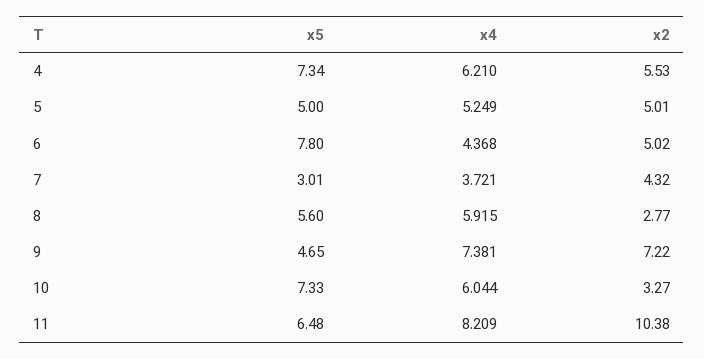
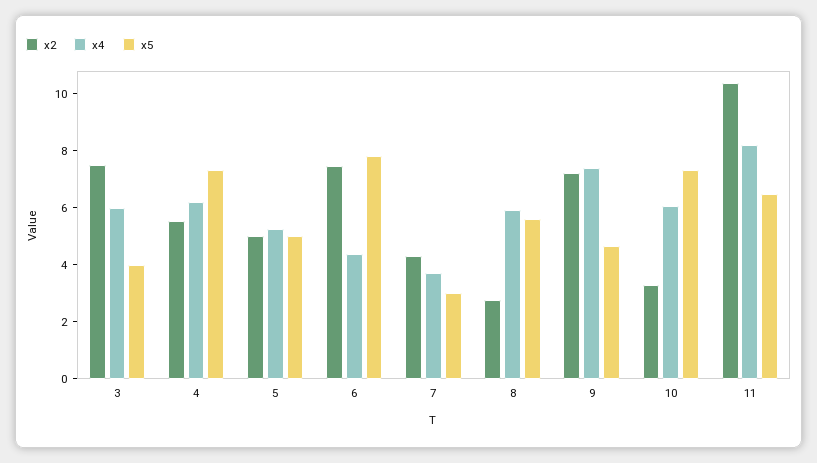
  {
    "x5": {
      "4": 7.34,
      "5": 5,
      "6": 7.8,
      "7": 3.01,
      "8": 5.6,
      "9": 4.65,
      "10": 7.33,
-     "11": 6.48
+     "11": 6.48,
+     "3": 4
    },
    "x4": {
      "4": 6.21,
      "5": 5.249,
      "6": 4.368,
      "7": 3.721,
      "8": 5.915,
      "9": 7.381,
      "10": 6.044,
-     "11": 8.209
+     "11": 8.209,
+     "3": 6
    },
    "x2": {
      "4": 5.53,
      "5": 5.01,
-     "6": 5.02,
+     "6": 7.5,
      "7": 4.32,
      "8": 2.77,
      "9": 7.22,
      "10": 3.27,
-     "11": 10.38
+     "11": 10.38,
+     "3": 7.5
    }
  }

